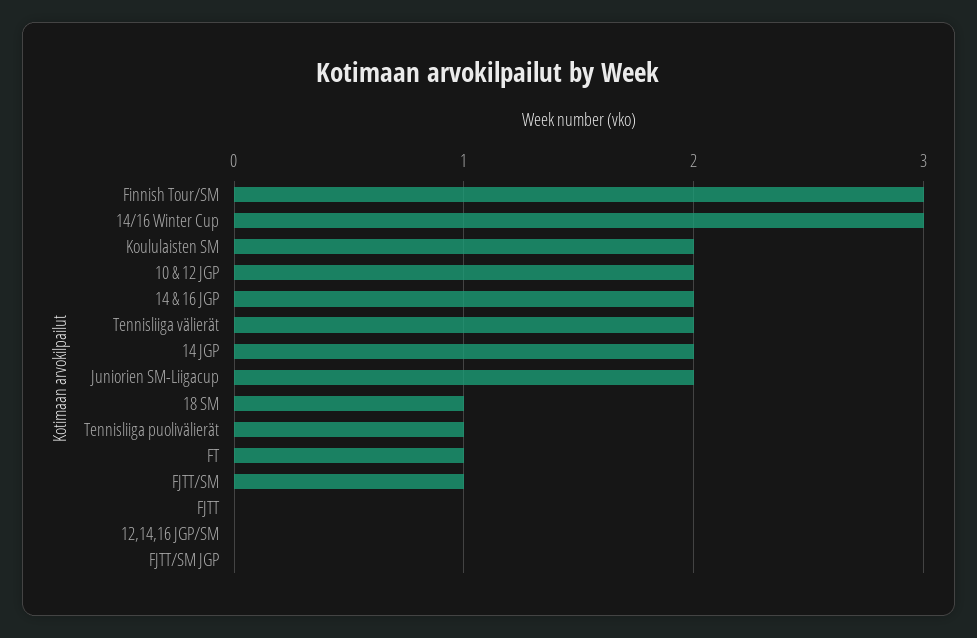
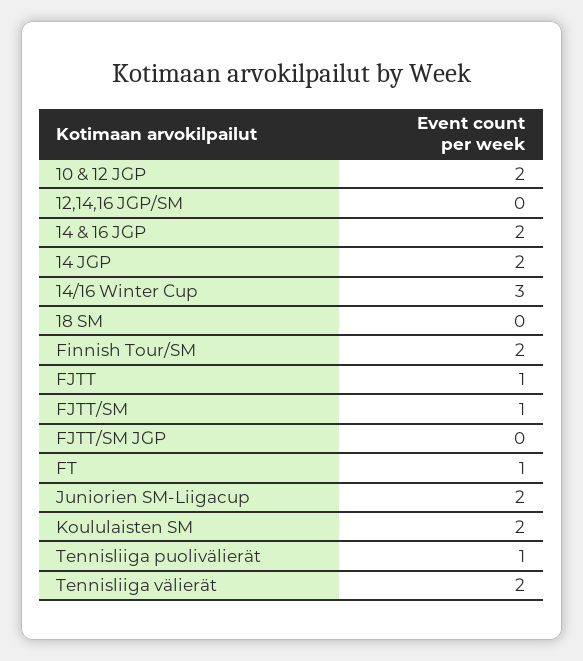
  {
-   "Finnish Tour/SM": 3,
+   "Finnish Tour/SM": 2,
    "14/16 Winter Cup": 3,
    "Koululaisten SM": 2,
    "10 & 12 JGP": 2,
    "14 & 16 JGP": 2,
    "Tennisliiga välierät": 2,
    "14 JGP": 2,
    "Juniorien SM-Liigacup": 2,
-   "18 SM": 1,
+   "18 SM": 0,
    "Tennisliiga puolivälierät": 1,
    "FT": 1,
    "FJTT/SM": 1,
-   "FJTT": 0,
+   "FJTT": 1,
    "12,14,16 JGP/SM": 0,
    "FJTT/SM JGP": 0
  }

